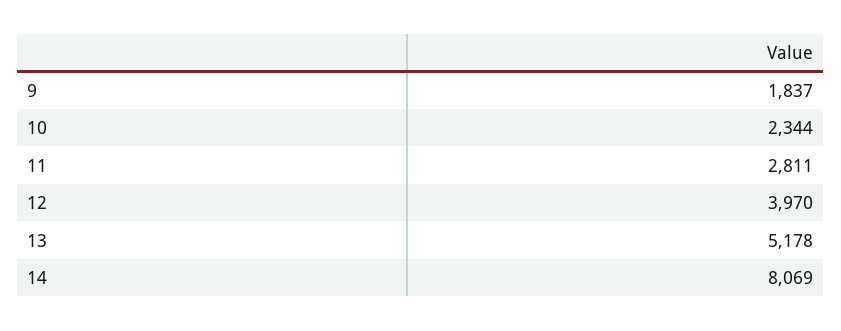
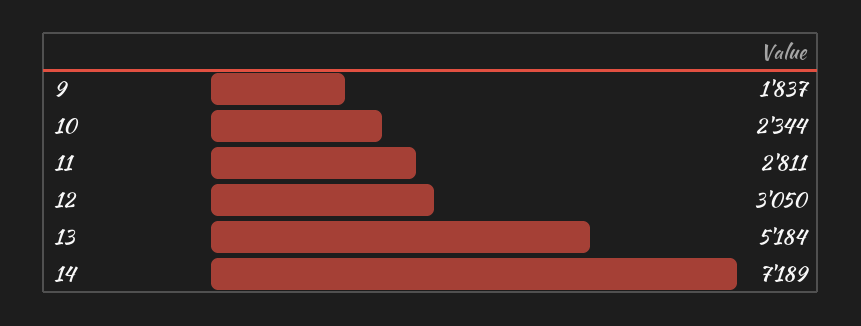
  {
    "9": 1837,
    "10": 2344,
    "11": 2811,
-   "12": 3970,
+   "12": 3050,
-   "13": 5178,
+   "13": 5184,
-   "14": 8069
+   "14": 7189
  }

